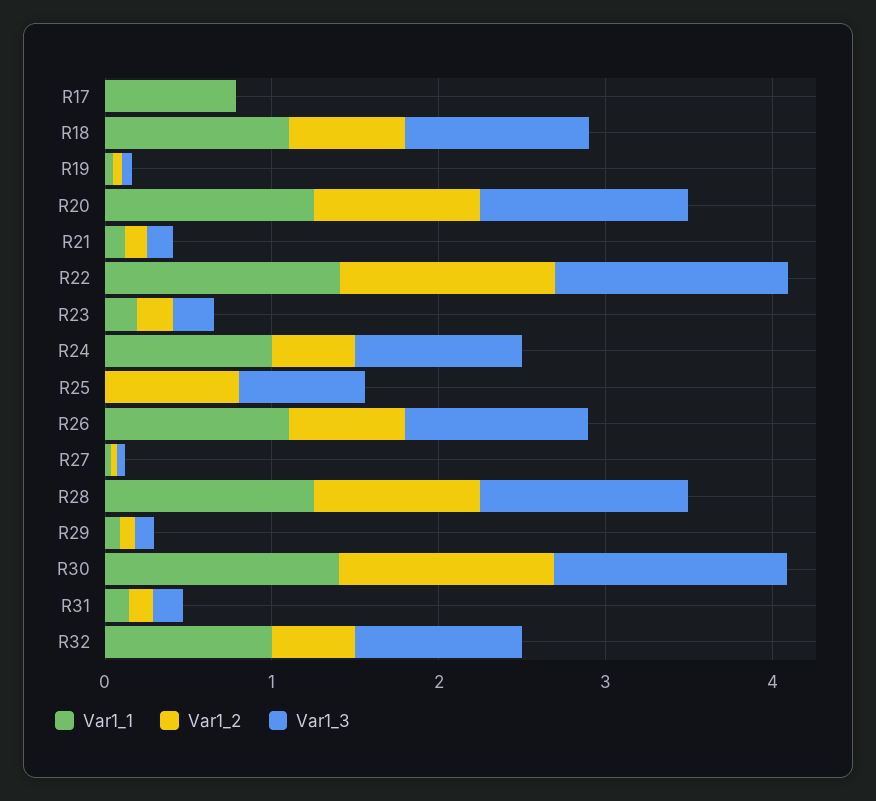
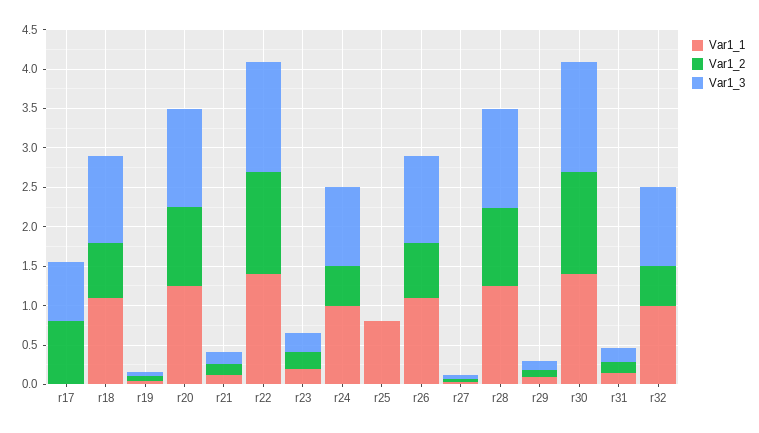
  {
    "Var1_1": {
-     "R17": 0.8,
+     "R17": 0,
      "R18": 1.2,
      "R19": 0,
      "R20": 1.2,
      "R21": 0.2,
      "R22": 1.4,
      "R23": 0.2,
      "R24": 1,
-     "R25": 0,
+     "R25": 0.75,
      "R26": 1.2,
      "R27": 0,
      "R28": 1.2,
      "R29": 0,
      "R30": 1.4,
      "R31": 0.2,
      "R32": 1
    },
    "Var1_2": {
-     "R17": 0,
+     "R17": 0.75,
      "R18": 0.6,
      "R19": 0,
      "R20": 1,
      "R21": 0.2,
      "R22": 1.2,
      "R23": 0.2,
      "R24": 0.6,
-     "R25": 0.8,
+     "R25": 0,
      "R26": 0.6,
      "R27": 0,
      "R28": 1,
      "R29": 0,
      "R30": 1.2,
      "R31": 0.2,
      "R32": 0.6
    },
    "Var1_3": {
-     "R17": 0,
+     "R17": 0.75,
      "R18": 1.2,
      "R19": 0,
      "R20": 1.2,
      "R21": 0.2,
      "R22": 1.4,
      "R23": 0.2,
      "R24": 1,
-     "R25": 0.8,
+     "R25": 0,
      "R26": 1,
      "R27": 0,
      "R28": 1.2,
      "R29": 0.2,
      "R30": 1.4,
      "R31": 0.2,
      "R32": 1
    }
  }

